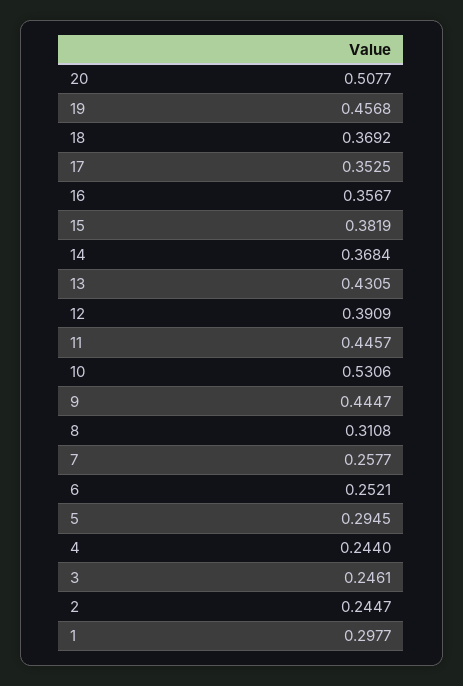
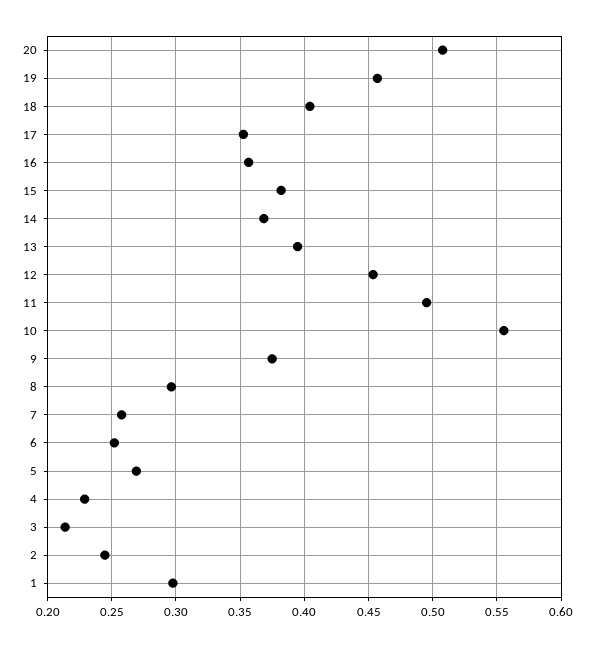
  {
    "20": 0.5077,
    "19": 0.4568,
-   "18": 0.3692,
+   "18": 0.405,
    "17": 0.3525,
    "16": 0.3567,
    "15": 0.3819,
    "14": 0.3684,
-   "13": 0.4305,
+   "13": 0.395,
-   "12": 0.3909,
+   "12": 0.455,
-   "11": 0.4457,
+   "11": 0.495,
-   "10": 0.5306,
+   "10": 0.555,
-   "9": 0.4447,
+   "9": 0.375,
-   "8": 0.3108,
+   "8": 0.295,
    "7": 0.2577,
    "6": 0.2521,
-   "5": 0.2945,
+   "5": 0.27,
-   "4": 0.244,
+   "4": 0.23,
-   "3": 0.2461,
+   "3": 0.215,
    "2": 0.2447,
    "1": 0.2977
  }

